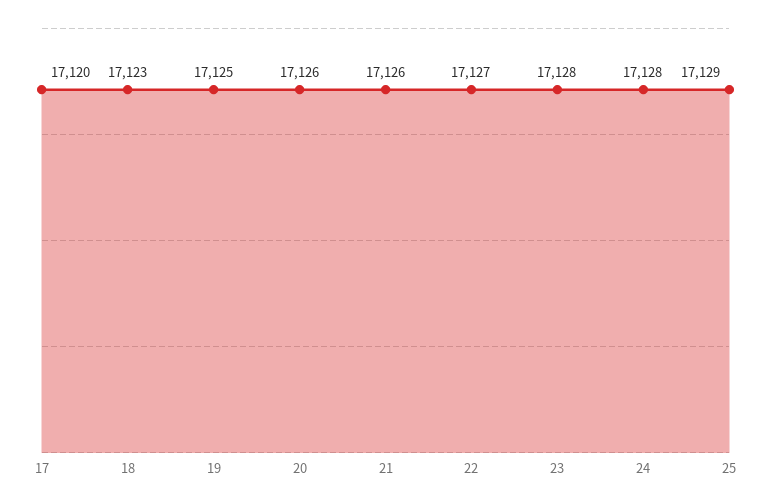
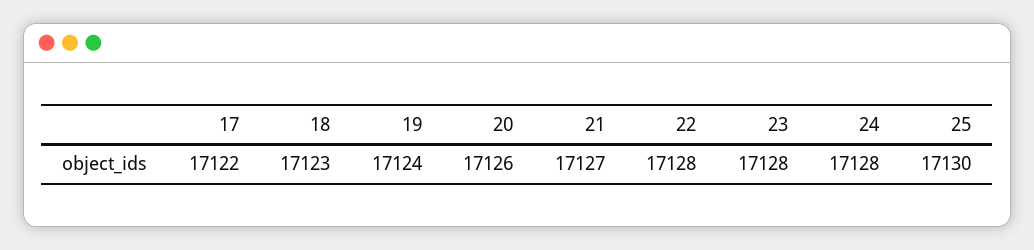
  {
-   "17": 17120,
+   "17": 17122,
    "18": 17123,
-   "19": 17125,
+   "19": 17124,
    "20": 17126,
-   "21": 17126,
+   "21": 17127,
-   "22": 17127,
+   "22": 17128,
    "23": 17128,
    "24": 17128,
-   "25": 17129
+   "25": 17130
  }

